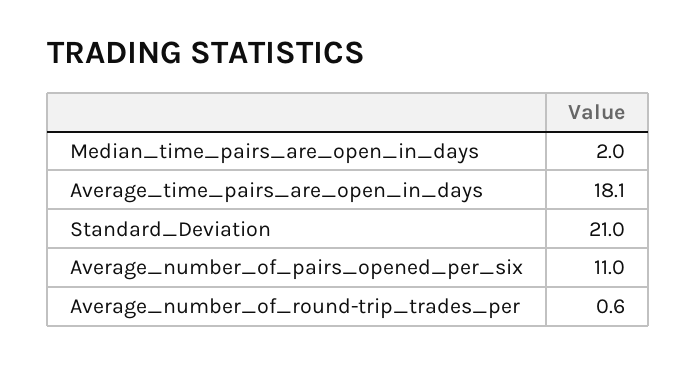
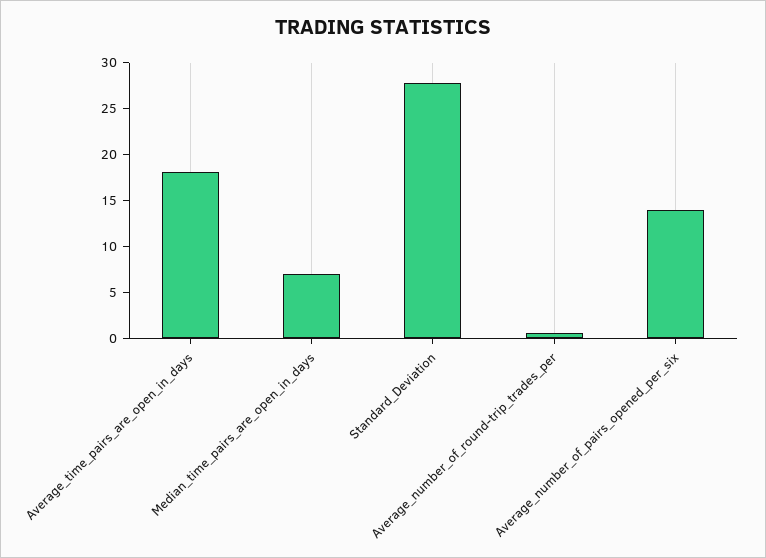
  {
-   "Median_time_pairs_are_open_in_days": 2,
+   "Median_time_pairs_are_open_in_days": 7,
    "Average_time_pairs_are_open_in_days": 18.1,
-   "Standard_Deviation": 21,
+   "Standard_Deviation": 28,
-   "Average_number_of_pairs_opened_per_six": 11,
+   "Average_number_of_pairs_opened_per_six": 14,
    "Average_number_of_round-trip_trades_per": 0.6
  }

